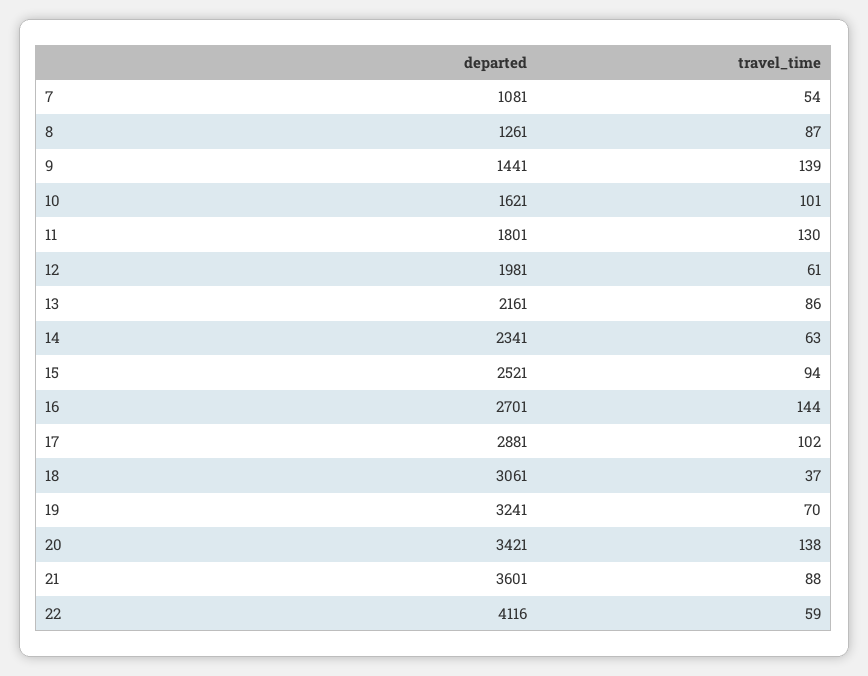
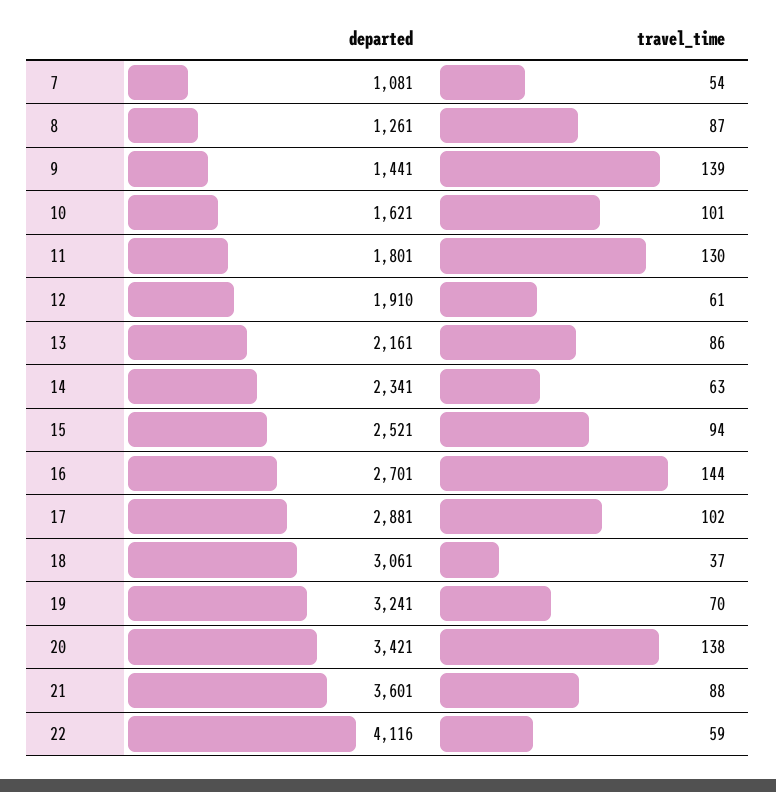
  {
    "departed": {
      "7": 1081,
      "8": 1261,
      "9": 1441,
      "10": 1621,
      "11": 1801,
-     "12": 1981,
+     "12": 1910,
      "13": 2161,
      "14": 2341,
      "15": 2521,
      "16": 2701,
      "17": 2881,
      "18": 3061,
      "19": 3241,
      "20": 3421,
      "21": 3601,
      "22": 4116
    },
    "travel_time": {
      "7": 54,
      "8": 87,
      "9": 139,
      "10": 101,
      "11": 130,
      "12": 61,
      "13": 86,
      "14": 63,
      "15": 94,
      "16": 144,
      "17": 102,
      "18": 37,
      "19": 70,
      "20": 138,
      "21": 88,
      "22": 59
    }
  }

